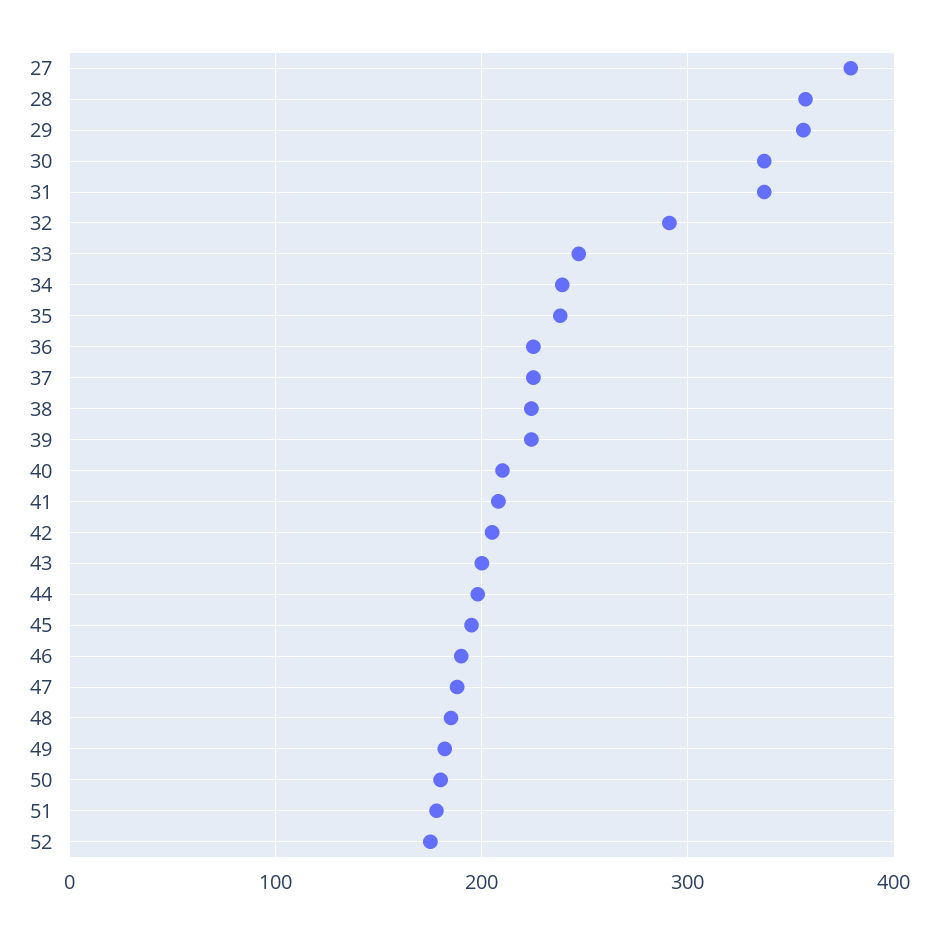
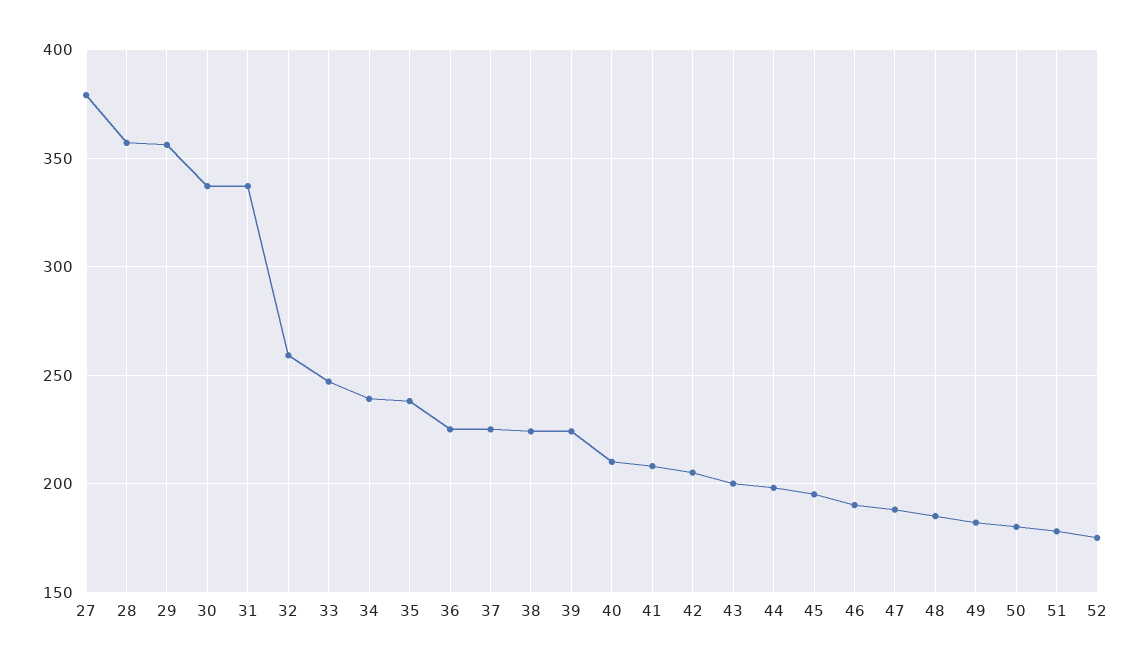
  {
    "27": 380,
    "28": 355,
    "29": 355,
    "30": 335,
    "31": 335,
-   "32": 290,
+   "32": 260,
    "33": 245,
    "34": 240,
    "35": 240,
    "36": 225,
    "37": 225,
    "38": 225,
    "39": 225,
    "40": 210,
    "41": 210,
    "42": 205,
    "43": 200,
    "44": 200,
    "45": 195,
    "46": 190,
    "47": 190,
    "48": 185,
    "49": 180,
    "50": 180,
    "51": 180,
    "52": 175
  }

